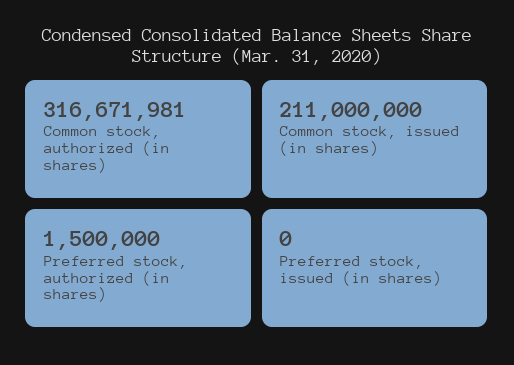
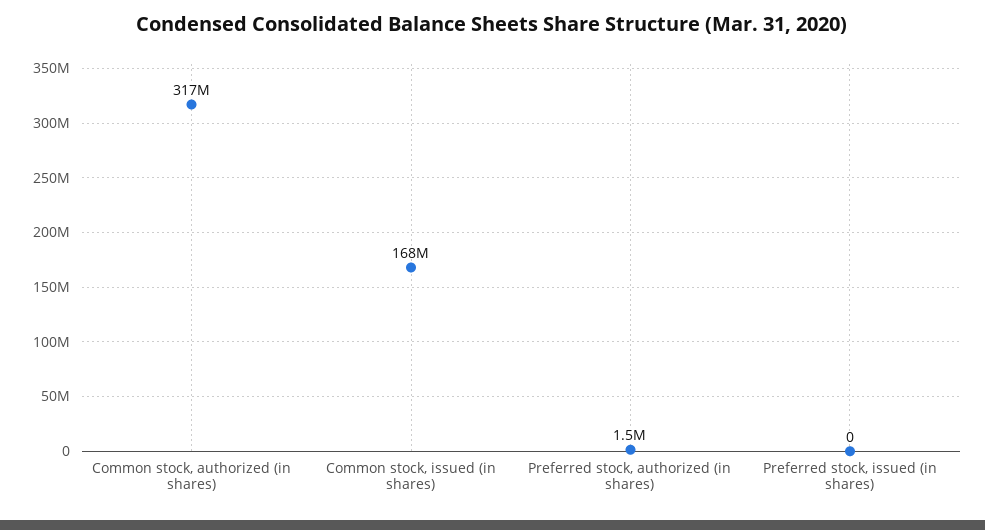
  {
    "Common stock, authorized (in shares)": 316671981,
-   "Common stock, issued (in shares)": 211000000,
+   "Common stock, issued (in shares)": 168000000,
    "Preferred stock, authorized (in shares)": 1500000,
    "Preferred stock, issued (in shares)": 0
  }

